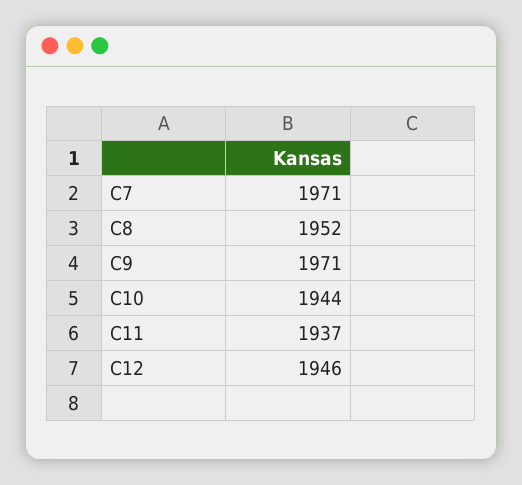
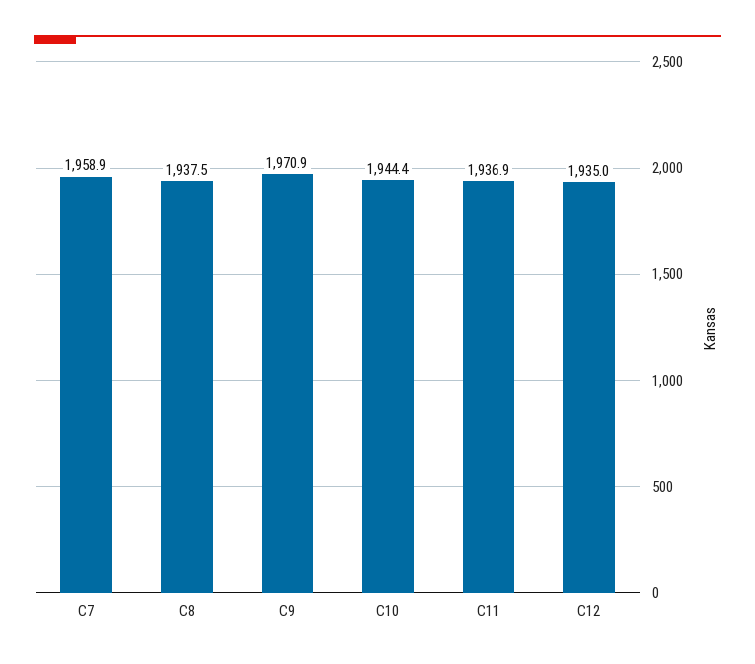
  {
-   "C7": 1971,
+   "C7": 1958.9,
-   "C8": 1952,
+   "C8": 1937.5,
    "C9": 1970.9,
    "C10": 1944.4,
    "C11": 1936.9,
-   "C12": 1946
+   "C12": 1935
  }

